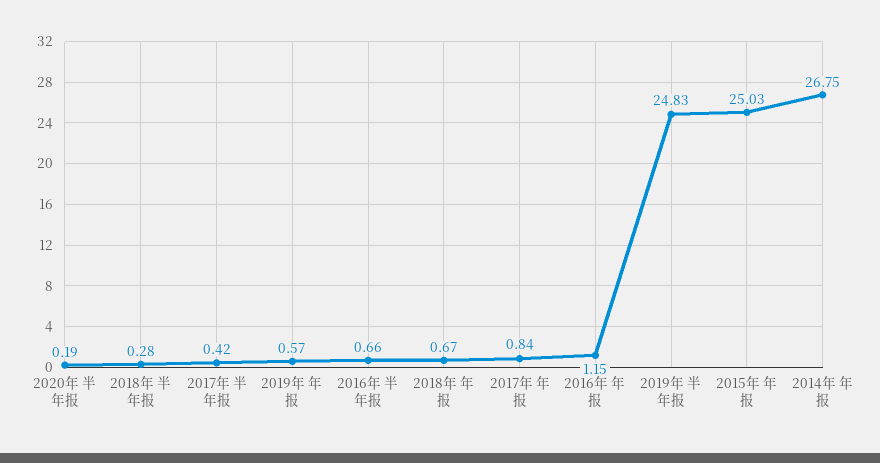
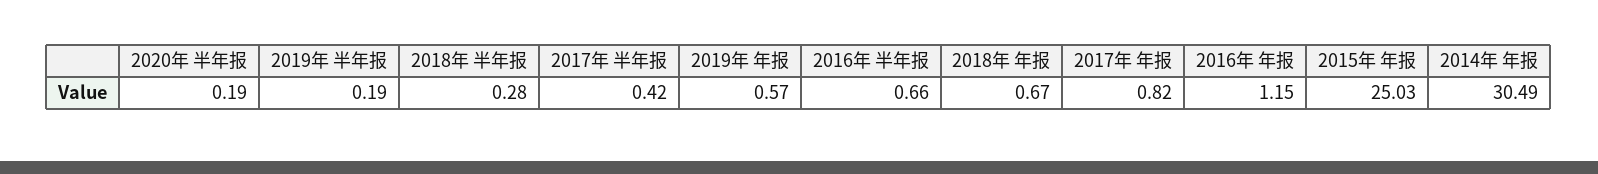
  {
    "2020年 半年报": 0.19,
    "2018年 半年报": 0.28,
    "2017年 半年报": 0.42,
    "2019年 年报": 0.57,
    "2016年 半年报": 0.66,
    "2018年 年报": 0.67,
-   "2017年 年报": 0.84,
+   "2017年 年报": 0.82,
    "2016年 年报": 1.15,
-   "2019年 半年报": 24.83,
+   "2019年 半年报": 0.19,
    "2015年 年报": 25.03,
-   "2014年 年报": 26.75
+   "2014年 年报": 30.49
  }

